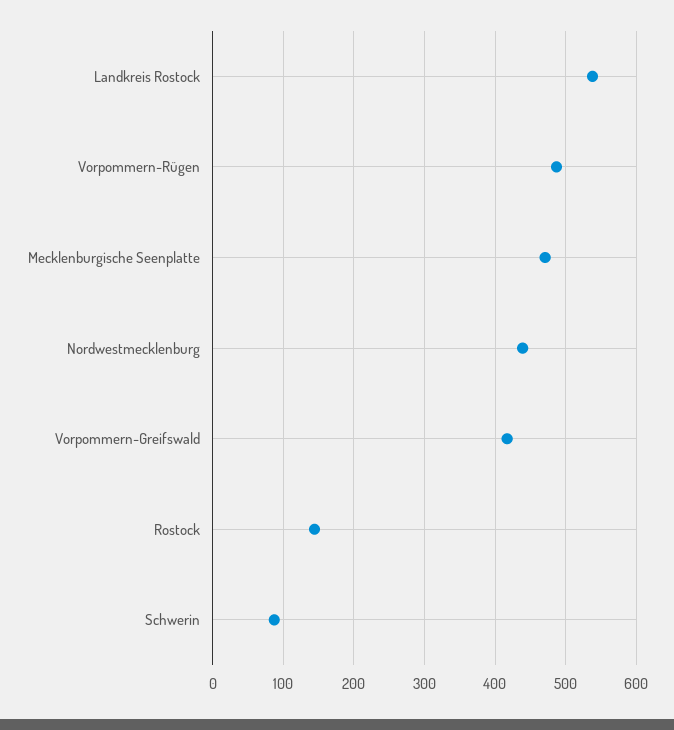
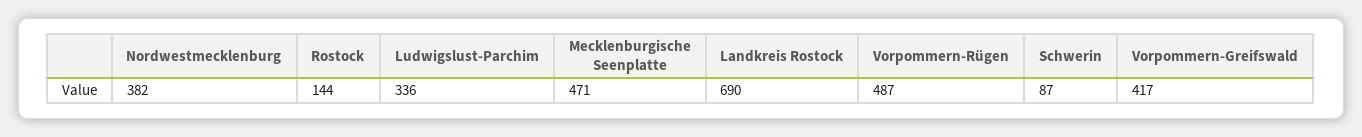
  {
-   "Landkreis Rostock": 540,
+   "Landkreis Rostock": 690,
    "Vorpommern-Rügen": 487,
    "Mecklenburgische Seenplatte": 471,
-   "Nordwestmecklenburg": 440,
+   "Nordwestmecklenburg": 382,
    "Vorpommern-Greifswald": 417,
    "Rostock": 144,
-   "Schwerin": 87
+   "Schwerin": 87,
+   "Ludwigslust-Parchim": 336
  }

